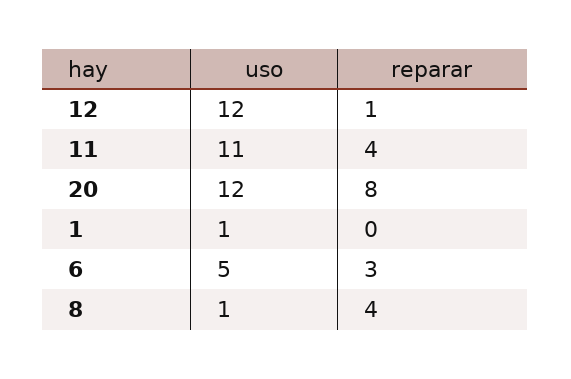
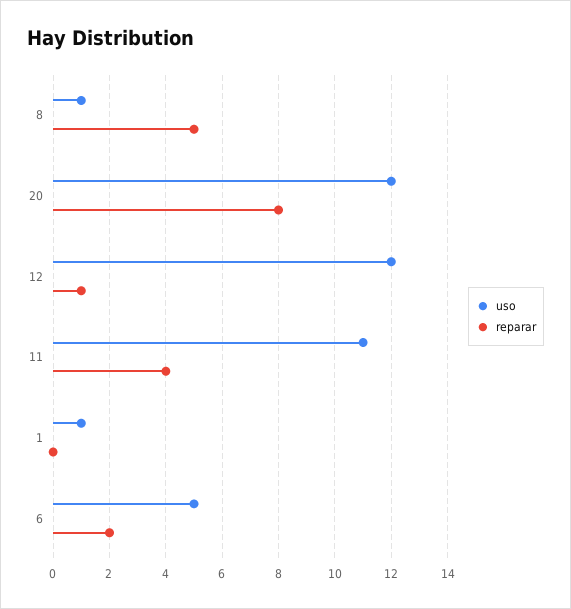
  {
    "uso": {
      "12": 12,
      "11": 11,
      "20": 12,
      "1": 1,
      "6": 5,
      "8": 1
    },
    "reparar": {
      "12": 1,
      "11": 4,
      "20": 8,
      "1": 0,
-     "6": 3,
+     "6": 2,
-     "8": 4
+     "8": 5
    }
  }

